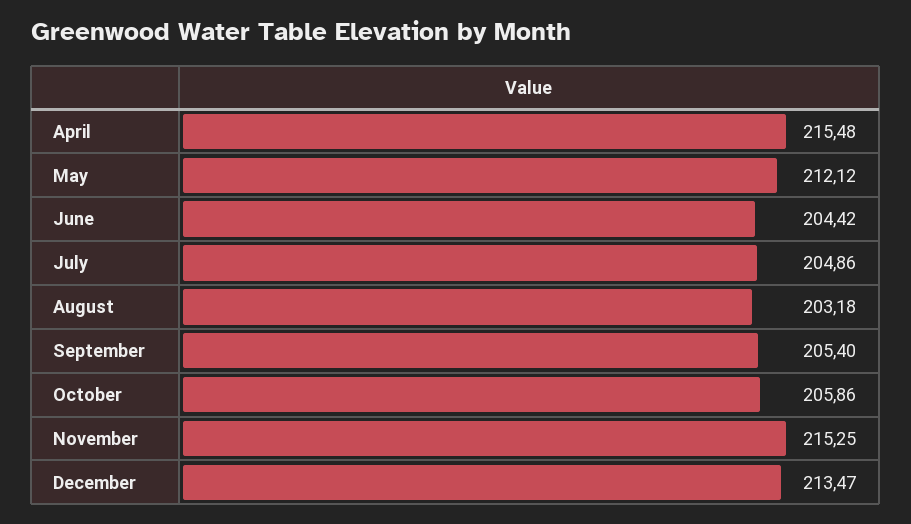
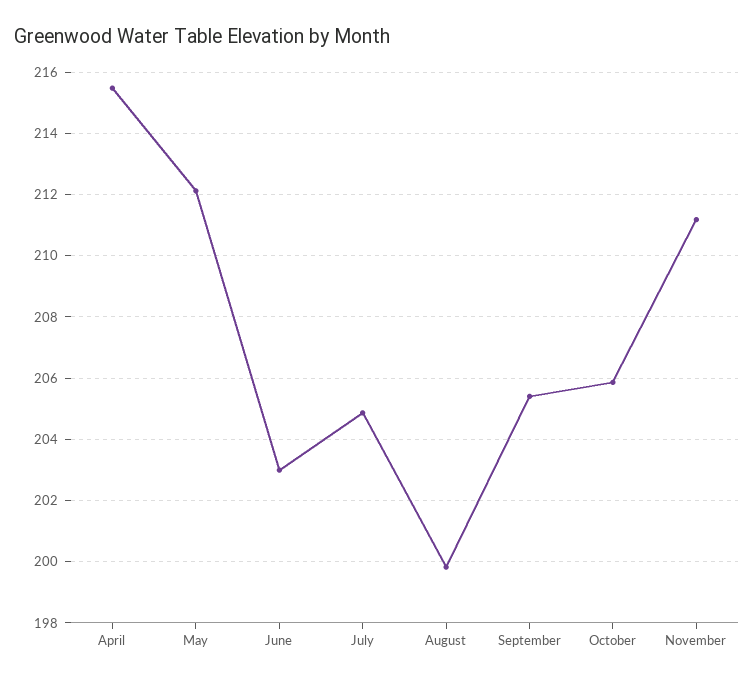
  {
    "April": 215.48,
    "May": 212.12,
-   "June": 204.42,
+   "June": 203,
    "July": 204.86,
-   "August": 203.18,
+   "August": 199.8,
    "September": 205.4,
    "October": 205.86,
-   "November": 215.25,
+   "November": 211.2
-   "December": 213.47
  }

